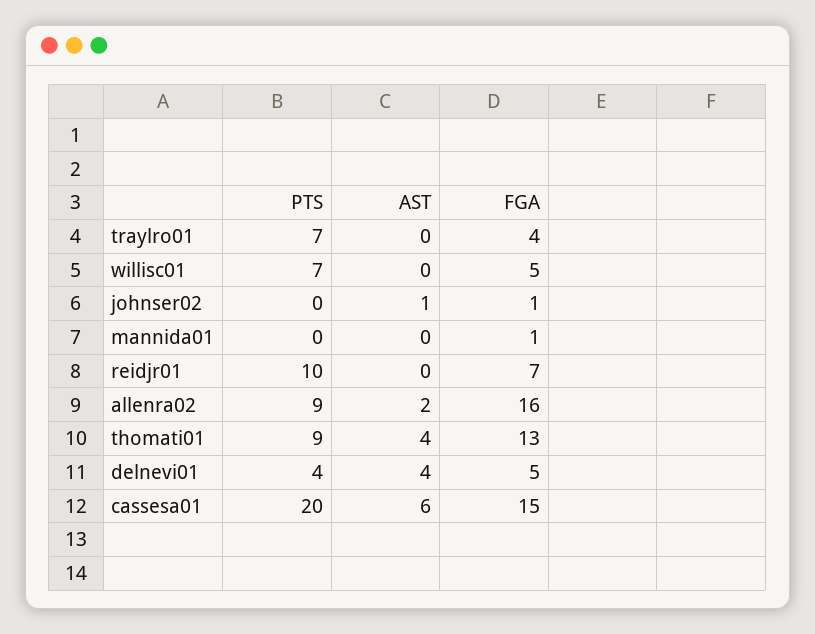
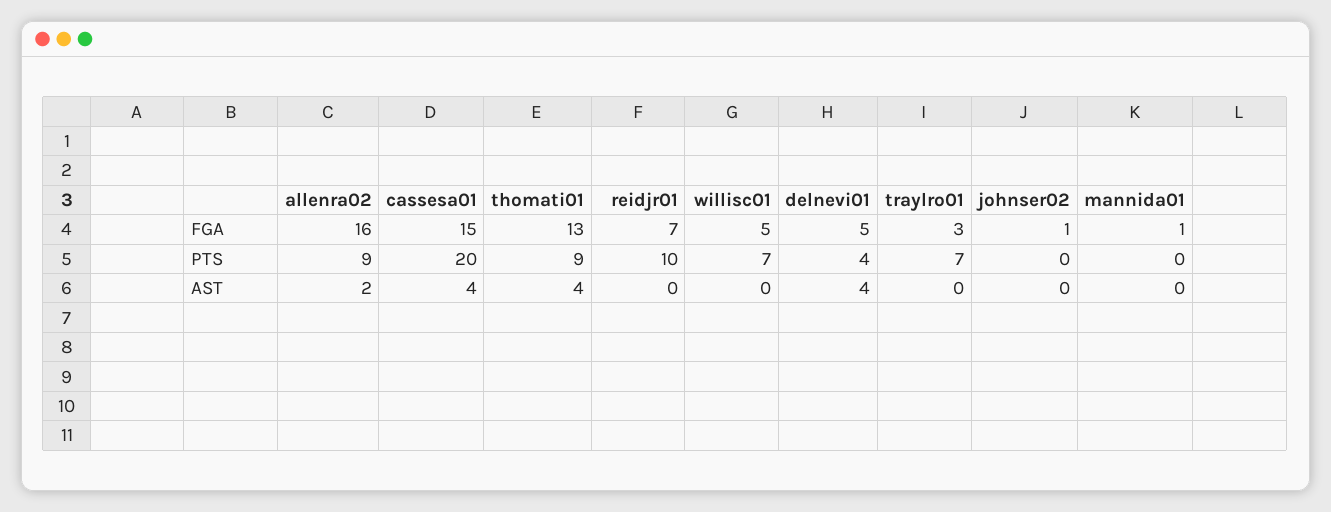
  {
    "PTS": {
      "traylro01": 7,
      "willisc01": 7,
      "johnser02": 0,
      "mannida01": 0,
      "reidjr01": 10,
      "allenra02": 9,
      "thomati01": 9,
      "delnevi01": 4,
      "cassesa01": 20
    },
    "AST": {
      "traylro01": 0,
      "willisc01": 0,
-     "johnser02": 1,
+     "johnser02": 0,
      "mannida01": 0,
      "reidjr01": 0,
      "allenra02": 2,
      "thomati01": 4,
      "delnevi01": 4,
-     "cassesa01": 6
+     "cassesa01": 4
    },
    "FGA": {
-     "traylro01": 4,
+     "traylro01": 3,
      "willisc01": 5,
      "johnser02": 1,
      "mannida01": 1,
      "reidjr01": 7,
      "allenra02": 16,
      "thomati01": 13,
      "delnevi01": 5,
      "cassesa01": 15
    }
  }

